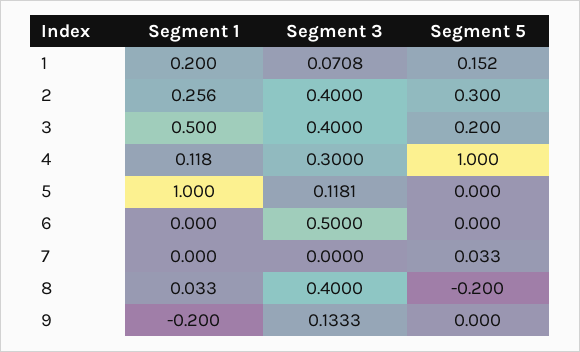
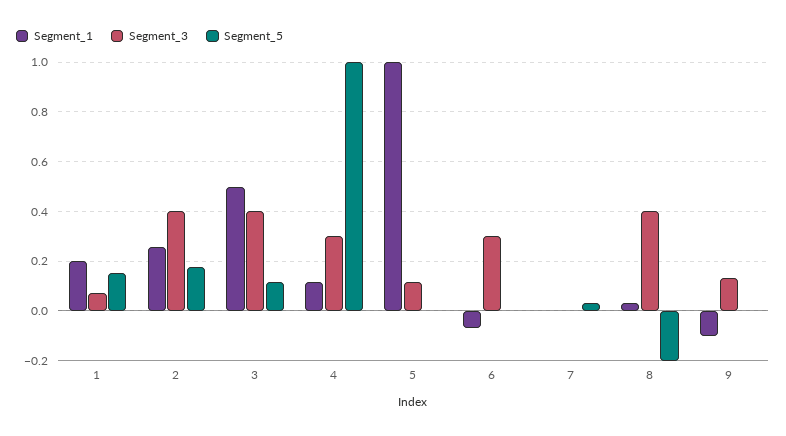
  {
    "Segment 1": {
      "1": 0.2,
      "2": 0.256,
      "3": 0.5,
      "4": 0.118,
      "5": 1,
-     "6": 0,
+     "6": -0.075,
      "7": 0,
      "8": 0.033,
-     "9": -0.2
+     "9": -0.1
    },
    "Segment 3": {
      "1": 0.0708,
      "2": 0.4,
      "3": 0.4,
      "4": 0.3,
      "5": 0.1181,
-     "6": 0.5,
+     "6": 0.3,
      "7": 0,
      "8": 0.4,
      "9": 0.1333
    },
    "Segment 5": {
      "1": 0.152,
-     "2": 0.3,
+     "2": 0.175,
-     "3": 0.2,
+     "3": 0.125,
      "4": 1,
      "5": 0,
      "6": 0,
      "7": 0.033,
      "8": -0.2,
      "9": 0
    }
  }

